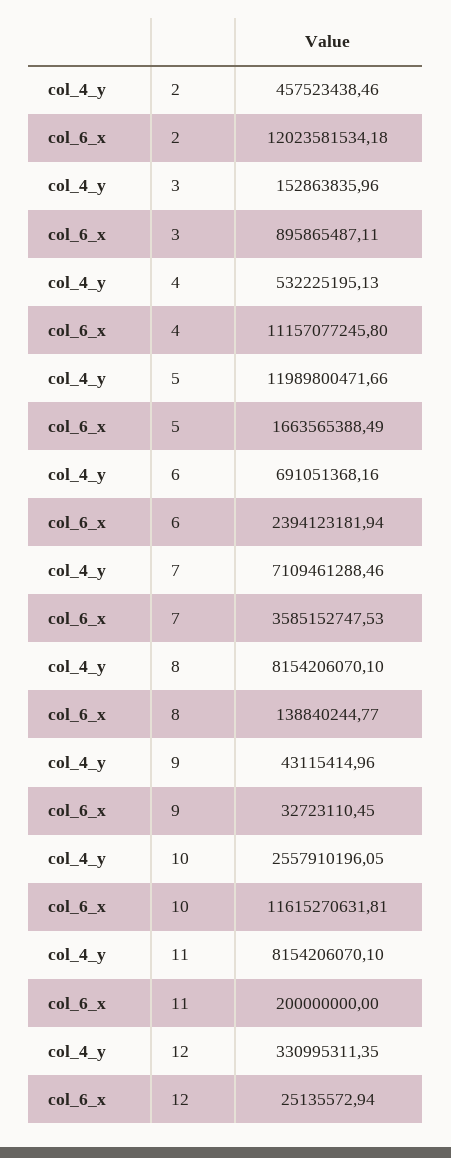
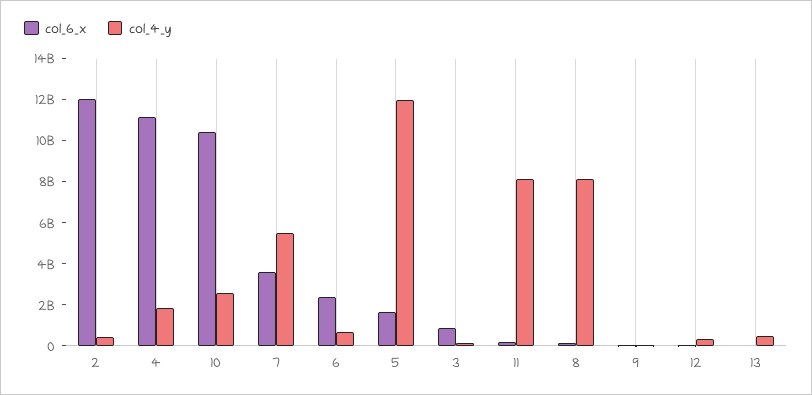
  {
    "col_4_y": {
      "2": 457523438.46,
      "3": 152863835.96,
-     "4": 532225195.13,
+     "4": 2000000000,
      "5": 11989800471.66,
      "6": 691051368.16,
-     "7": 7109461288.46,
+     "7": 5500000000,
      "8": 8154206070.1,
      "9": 43115414.96,
      "10": 2557910196.05,
      "11": 8154206070.1,
-     "12": 330995311.35
+     "12": 330995311.35,
+     "13": 500000000
    },
    "col_6_x": {
      "2": 12023581534.18,
      "3": 895865487.11,
      "4": 11157077245.8,
      "5": 1663565388.49,
      "6": 2394123181.94,
      "7": 3585152747.53,
      "8": 138840244.77,
      "9": 32723110.45,
-     "10": 11615270631.81,
+     "10": 10500000000,
      "11": 200000000,
-     "12": 25135572.94
+     "12": 25135572.94,
+     "13": 0
    }
  }

